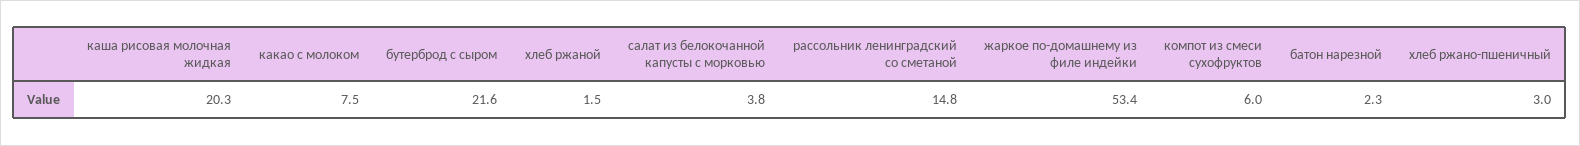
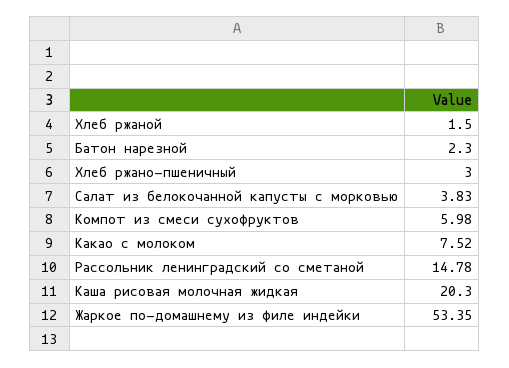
  {
    "каша рисовая молочная жидкая": 20.3,
    "какао с молоком": 7.52,
-   "бутерброд с сыром": 21.6,
    "хлеб ржаной": 1.5,
    "салат из белокочанной капусты с морковью": 3.83,
    "рассольник ленинградский со сметаной": 14.78,
    "жаркое по-домашнему из филе индейки": 53.35,
    "компот из смеси сухофруктов": 5.98,
    "батон нарезной": 2.3,
    "хлеб ржано-пшеничный": 3
  }

